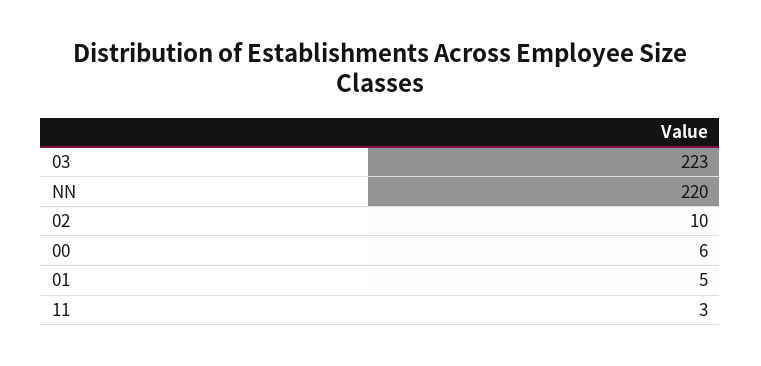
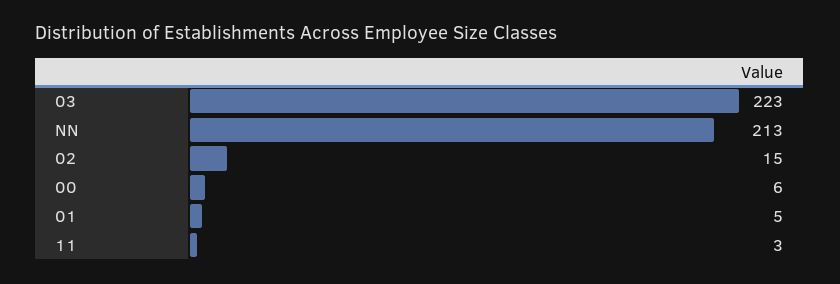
  {
    "03": 223,
-   "NN": 220,
+   "NN": 213,
-   "02": 10,
+   "02": 15,
    "00": 6,
    "01": 5,
    "11": 3
  }

